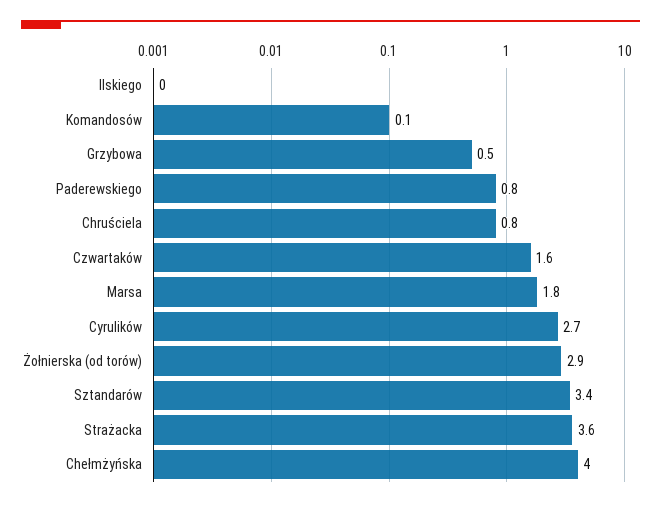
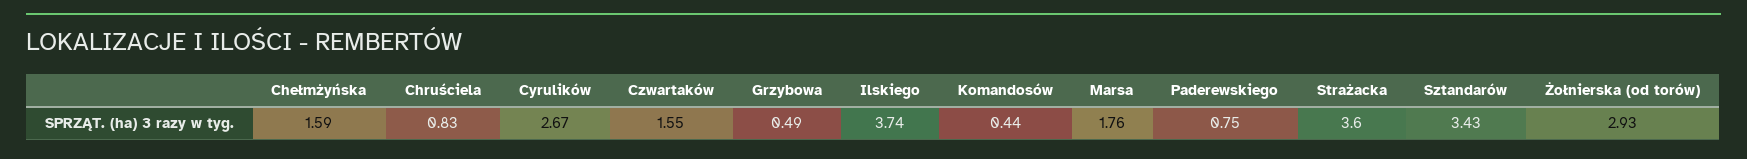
  {
-   "Ilskiego": 0,
+   "Ilskiego": 3.74,
-   "Komandosów": 0.1,
+   "Komandosów": 0.44,
    "Grzybowa": 0.49,
    "Paderewskiego": 0.75,
    "Chruściela": 0.83,
    "Czwartaków": 1.55,
    "Marsa": 1.76,
    "Cyrulików": 2.67,
    "Żołnierska (od torów)": 2.93,
    "Sztandarów": 3.43,
    "Strażacka": 3.6,
-   "Chełmżyńska": 4
+   "Chełmżyńska": 1.59
  }

